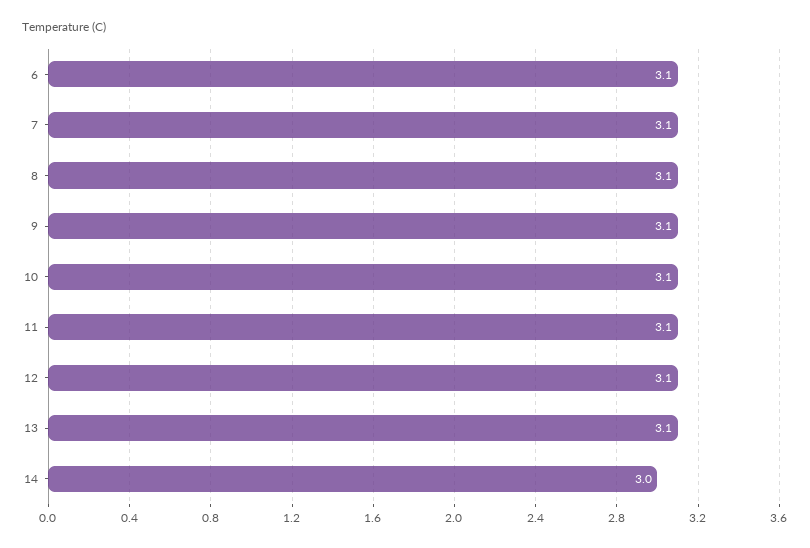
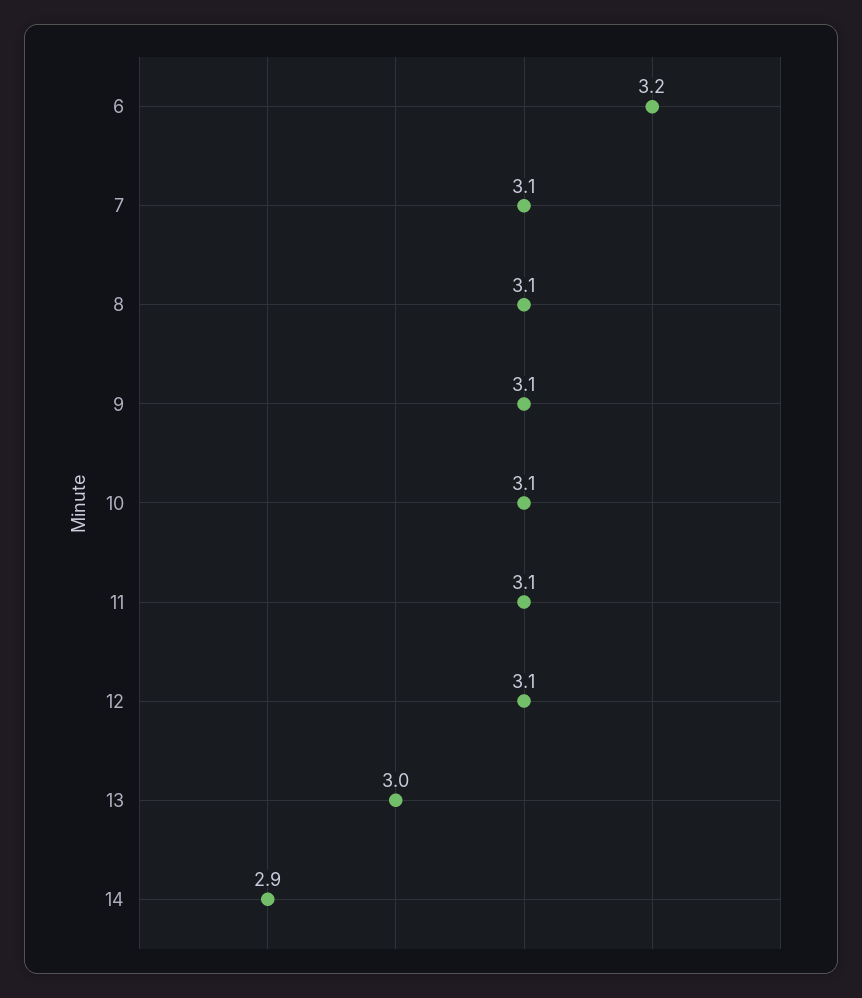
  {
-   "6": 3.1,
+   "6": 3.2,
    "7": 3.1,
    "8": 3.1,
    "9": 3.1,
    "10": 3.1,
    "11": 3.1,
    "12": 3.1,
-   "13": 3.1,
+   "13": 3,
-   "14": 3
+   "14": 2.9
  }

